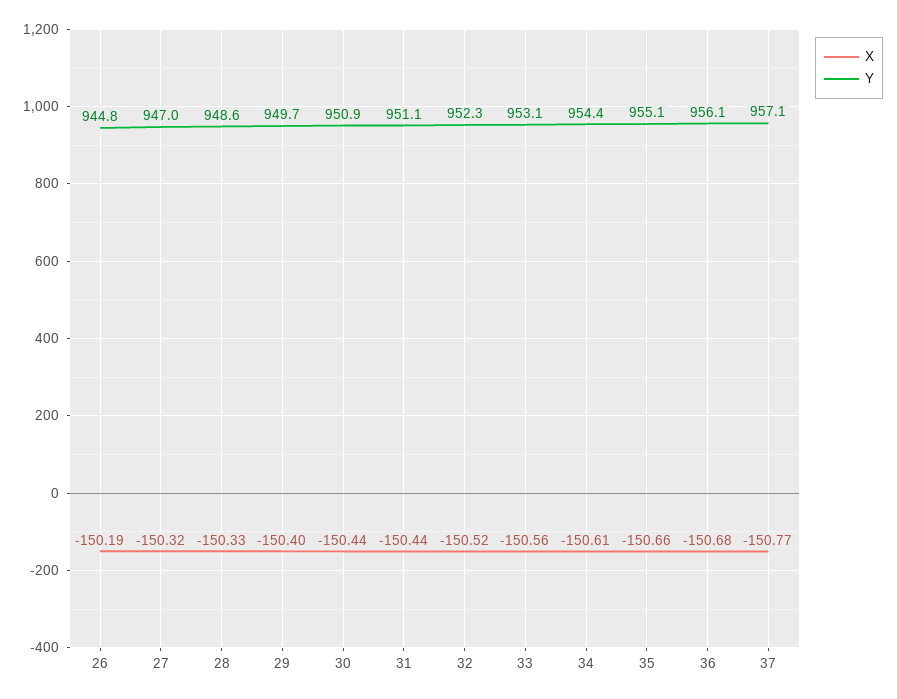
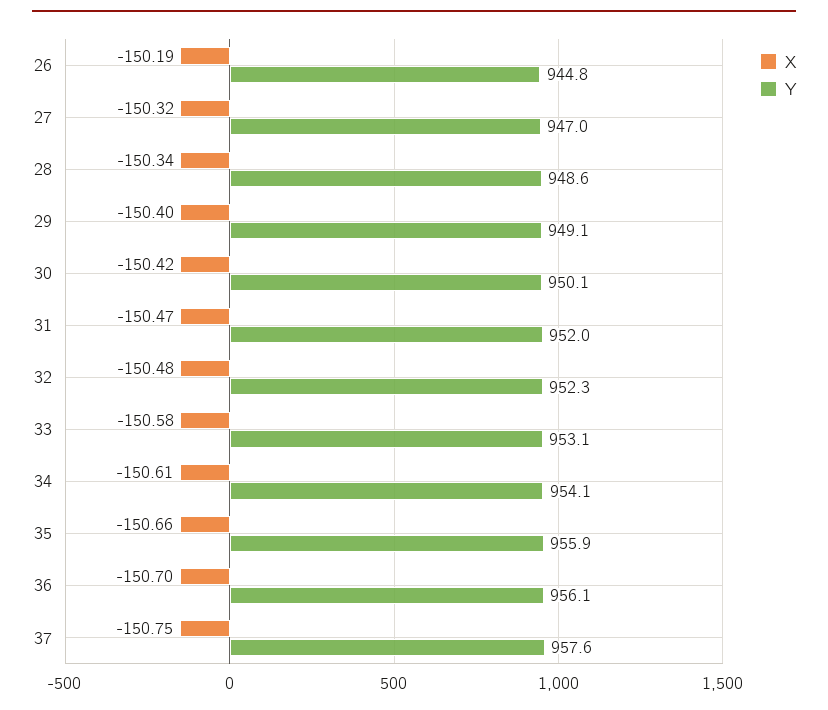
  {
    "X": {
      "26": -150.19,
      "27": -150.32,
-     "28": -150.33,
+     "28": -150.34,
      "29": -150.4,
-     "30": -150.44,
+     "30": -150.42,
-     "31": -150.44,
+     "31": -150.47,
-     "32": -150.52,
+     "32": -150.48,
-     "33": -150.56,
+     "33": -150.58,
      "34": -150.61,
      "35": -150.66,
-     "36": -150.68,
+     "36": -150.7,
-     "37": -150.77
+     "37": -150.75
    },
    "Y": {
      "26": 944.8,
      "27": 947,
      "28": 948.6,
-     "29": 949.7,
+     "29": 949.1,
-     "30": 950.9,
+     "30": 950.1,
-     "31": 951.1,
+     "31": 952,
      "32": 952.3,
      "33": 953.1,
-     "34": 954.4,
+     "34": 954.1,
-     "35": 955.1,
+     "35": 955.9,
      "36": 956.1,
-     "37": 957.1
+     "37": 957.6
    }
  }

